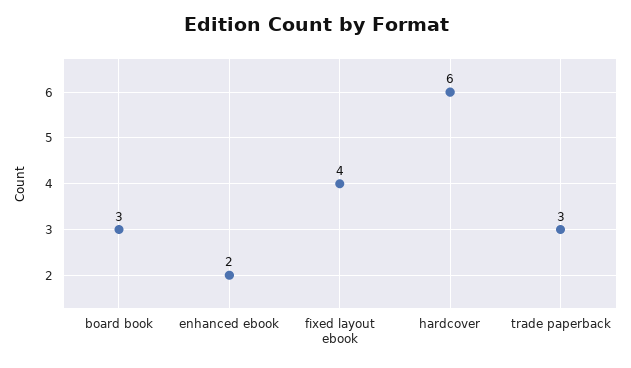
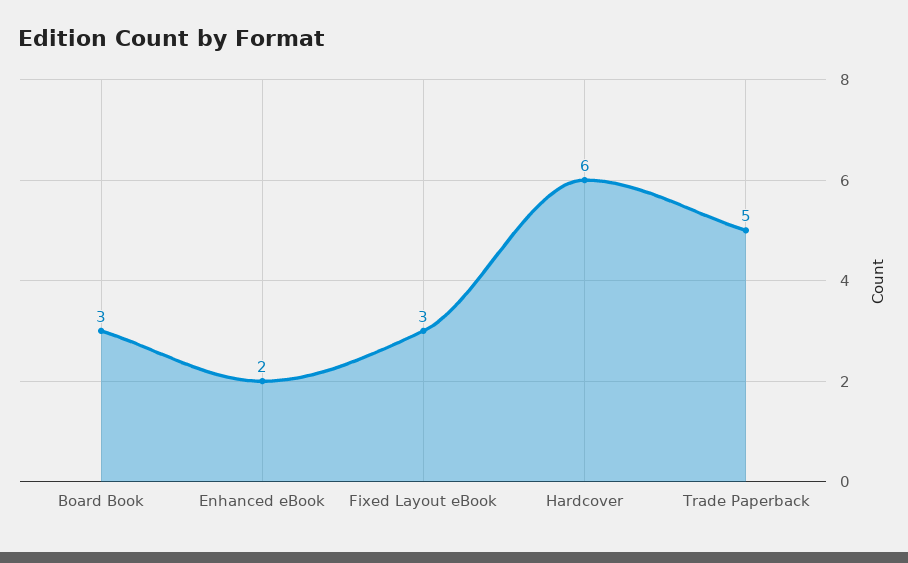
  {
    "board book": 3,
    "enhanced ebook": 2,
-   "fixed layout ebook": 4,
+   "fixed layout ebook": 3,
    "hardcover": 6,
-   "trade paperback": 3
+   "trade paperback": 5
  }

